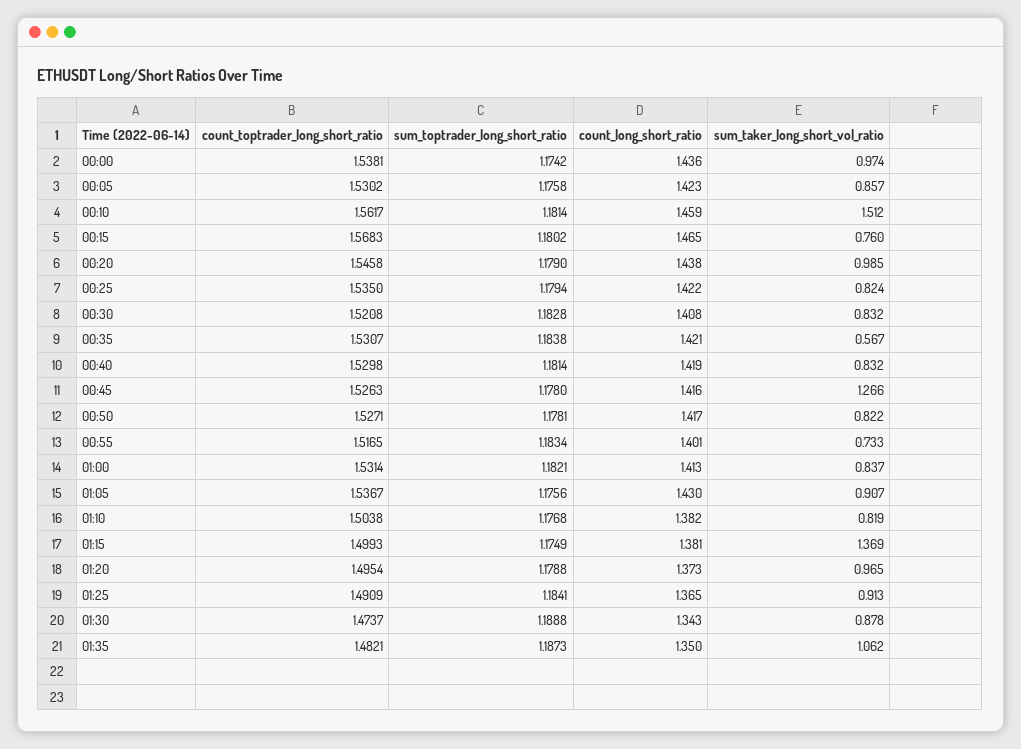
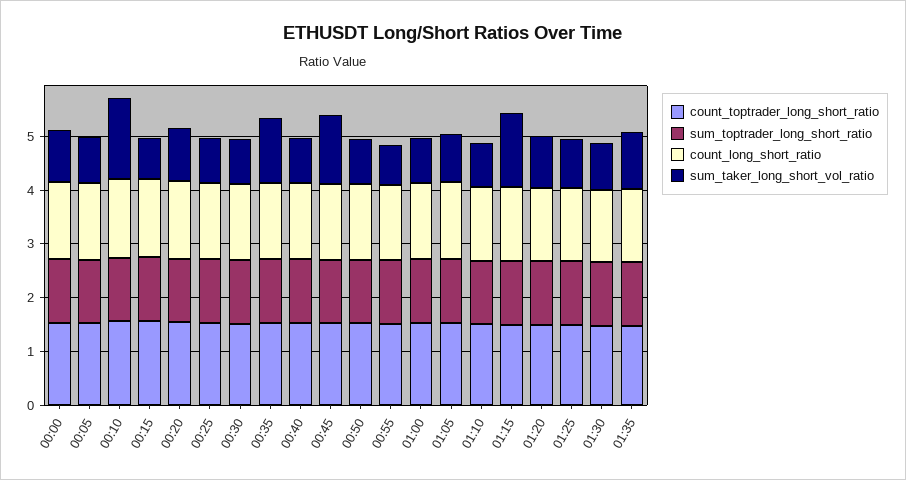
  {
    "count_toptrader_long_short_ratio": {
      "00:00": 1.5381,
      "00:05": 1.5302,
      "00:10": 1.5617,
      "00:15": 1.5683,
      "00:20": 1.5458,
      "00:25": 1.535,
      "00:30": 1.5208,
      "00:35": 1.5307,
      "00:40": 1.5298,
      "00:45": 1.5263,
      "00:50": 1.5271,
      "00:55": 1.5165,
      "01:00": 1.5314,
      "01:05": 1.5367,
      "01:10": 1.5038,
      "01:15": 1.4993,
      "01:20": 1.4954,
      "01:25": 1.4909,
      "01:30": 1.4737,
      "01:35": 1.4821
    },
    "sum_toptrader_long_short_ratio": {
      "00:00": 1.1742,
      "00:05": 1.1758,
      "00:10": 1.1814,
      "00:15": 1.1802,
      "00:20": 1.179,
      "00:25": 1.1794,
      "00:30": 1.1828,
      "00:35": 1.1838,
      "00:40": 1.1814,
      "00:45": 1.178,
      "00:50": 1.1781,
      "00:55": 1.1834,
      "01:00": 1.1821,
      "01:05": 1.1756,
      "01:10": 1.1768,
      "01:15": 1.1749,
      "01:20": 1.1788,
      "01:25": 1.1841,
      "01:30": 1.1888,
      "01:35": 1.1873
    },
    "count_long_short_ratio": {
      "00:00": 1.436,
      "00:05": 1.423,
      "00:10": 1.459,
      "00:15": 1.465,
      "00:20": 1.438,
      "00:25": 1.422,
      "00:30": 1.408,
      "00:35": 1.421,
      "00:40": 1.419,
      "00:45": 1.416,
      "00:50": 1.417,
      "00:55": 1.401,
      "01:00": 1.413,
      "01:05": 1.43,
      "01:10": 1.382,
      "01:15": 1.381,
      "01:20": 1.373,
      "01:25": 1.365,
      "01:30": 1.343,
      "01:35": 1.35
    },
    "sum_taker_long_short_vol_ratio": {
      "00:00": 0.974,
      "00:05": 0.857,
      "00:10": 1.512,
      "00:15": 0.76,
      "00:20": 0.985,
      "00:25": 0.824,
      "00:30": 0.832,
-     "00:35": 0.567,
+     "00:35": 1.2,
      "00:40": 0.832,
      "00:45": 1.266,
      "00:50": 0.822,
      "00:55": 0.733,
      "01:00": 0.837,
      "01:05": 0.907,
      "01:10": 0.819,
      "01:15": 1.369,
      "01:20": 0.965,
      "01:25": 0.913,
      "01:30": 0.878,
      "01:35": 1.062
    }
  }

